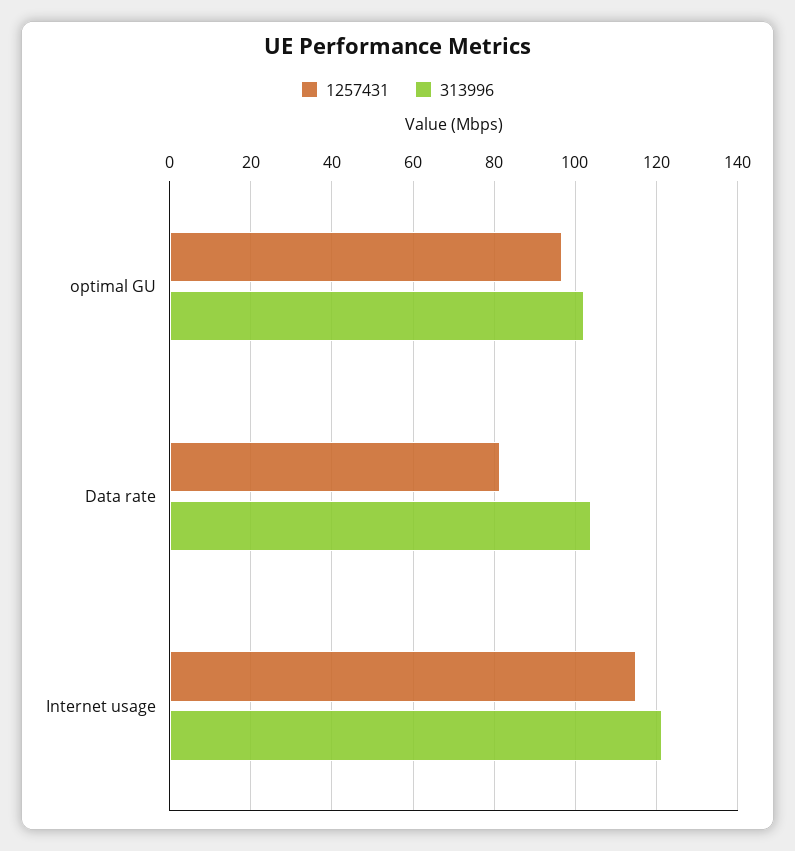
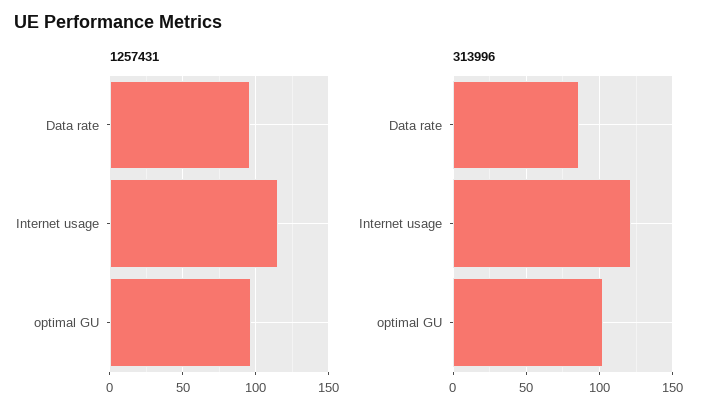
  {
    "1257431": {
      "optimal GU": 96,
-     "Data rate": 82,
+     "Data rate": 95,
      "Internet usage": 116
    },
    "313996": {
      "optimal GU": 102,
-     "Data rate": 104,
+     "Data rate": 85,
      "Internet usage": 122
    }
  }

